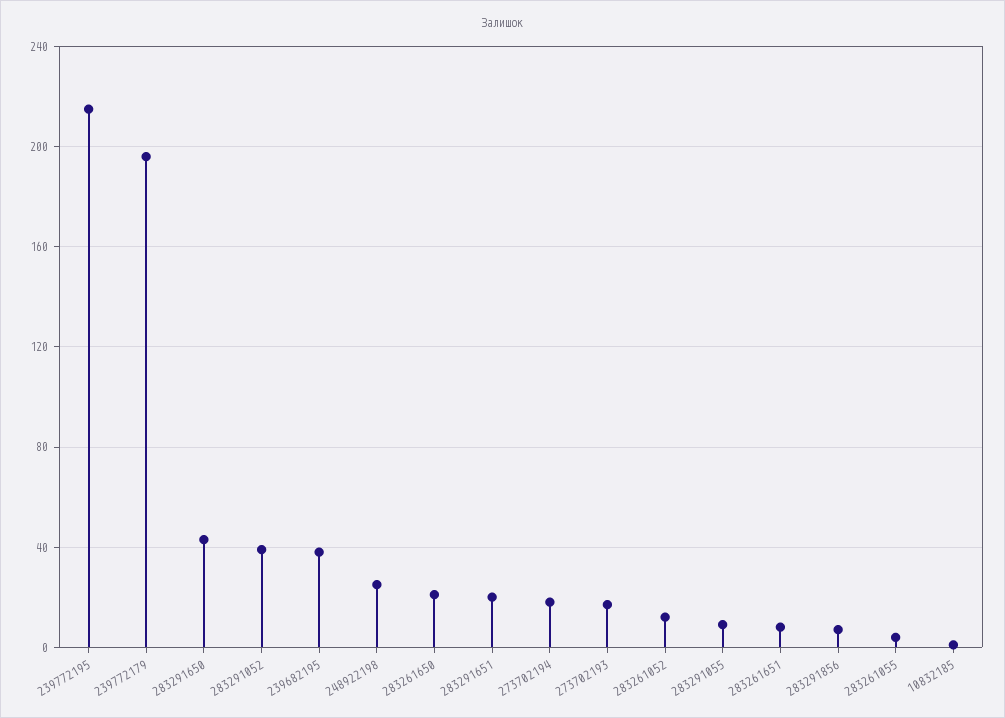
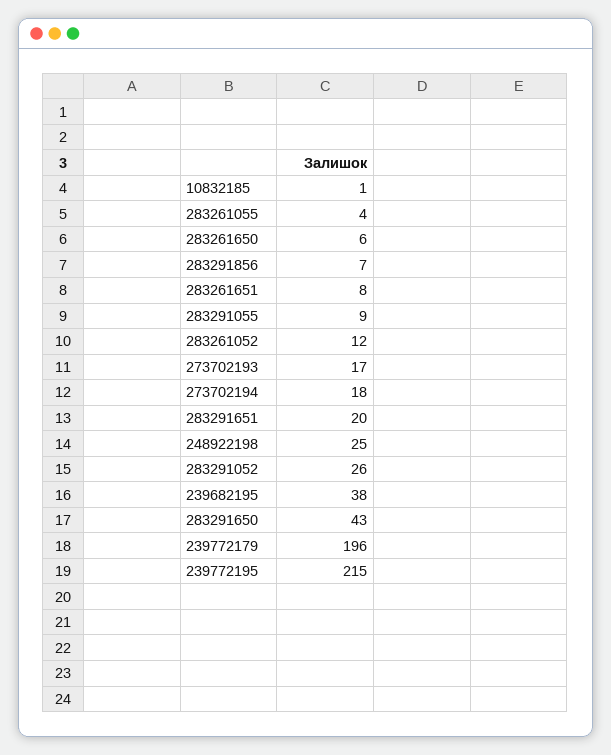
  {
    "239772195": 215,
    "239772179": 196,
    "283291650": 43,
-   "283291052": 40,
+   "283291052": 26,
    "239682195": 38,
    "248922198": 25,
-   "283261650": 20,
+   "283261650": 6,
    "283291651": 20,
    "273702194": 18,
    "273702193": 17,
    "283261052": 12,
    "283291055": 9,
    "283261651": 8,
    "283291856": 7,
    "283261055": 4,
    "10832185": 1
  }

